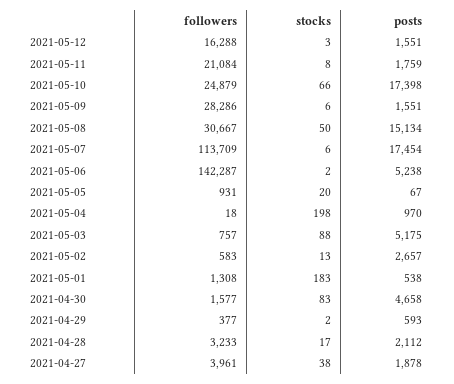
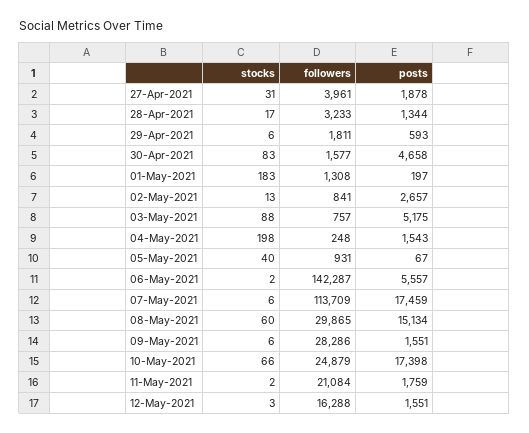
  {
    "followers": {
      "2021-05-12": 16288,
      "2021-05-11": 21084,
      "2021-05-10": 24879,
      "2021-05-09": 28286,
-     "2021-05-08": 30667,
+     "2021-05-08": 29865,
      "2021-05-07": 113709,
      "2021-05-06": 142287,
      "2021-05-05": 931,
-     "2021-05-04": 18,
+     "2021-05-04": 248,
      "2021-05-03": 757,
-     "2021-05-02": 583,
+     "2021-05-02": 841,
      "2021-05-01": 1308,
      "2021-04-30": 1577,
-     "2021-04-29": 377,
+     "2021-04-29": 1811,
      "2021-04-28": 3233,
      "2021-04-27": 3961
    },
    "stocks": {
      "2021-05-12": 3,
-     "2021-05-11": 8,
+     "2021-05-11": 2,
      "2021-05-10": 66,
      "2021-05-09": 6,
-     "2021-05-08": 50,
+     "2021-05-08": 60,
      "2021-05-07": 6,
      "2021-05-06": 2,
-     "2021-05-05": 20,
+     "2021-05-05": 40,
      "2021-05-04": 198,
      "2021-05-03": 88,
      "2021-05-02": 13,
      "2021-05-01": 183,
      "2021-04-30": 83,
-     "2021-04-29": 2,
+     "2021-04-29": 6,
      "2021-04-28": 17,
-     "2021-04-27": 38
+     "2021-04-27": 31
    },
    "posts": {
      "2021-05-12": 1551,
      "2021-05-11": 1759,
      "2021-05-10": 17398,
      "2021-05-09": 1551,
      "2021-05-08": 15134,
-     "2021-05-07": 17454,
+     "2021-05-07": 17459,
-     "2021-05-06": 5238,
+     "2021-05-06": 5557,
      "2021-05-05": 67,
-     "2021-05-04": 970,
+     "2021-05-04": 1543,
      "2021-05-03": 5175,
      "2021-05-02": 2657,
-     "2021-05-01": 538,
+     "2021-05-01": 197,
      "2021-04-30": 4658,
      "2021-04-29": 593,
-     "2021-04-28": 2112,
+     "2021-04-28": 1344,
      "2021-04-27": 1878
    }
  }

